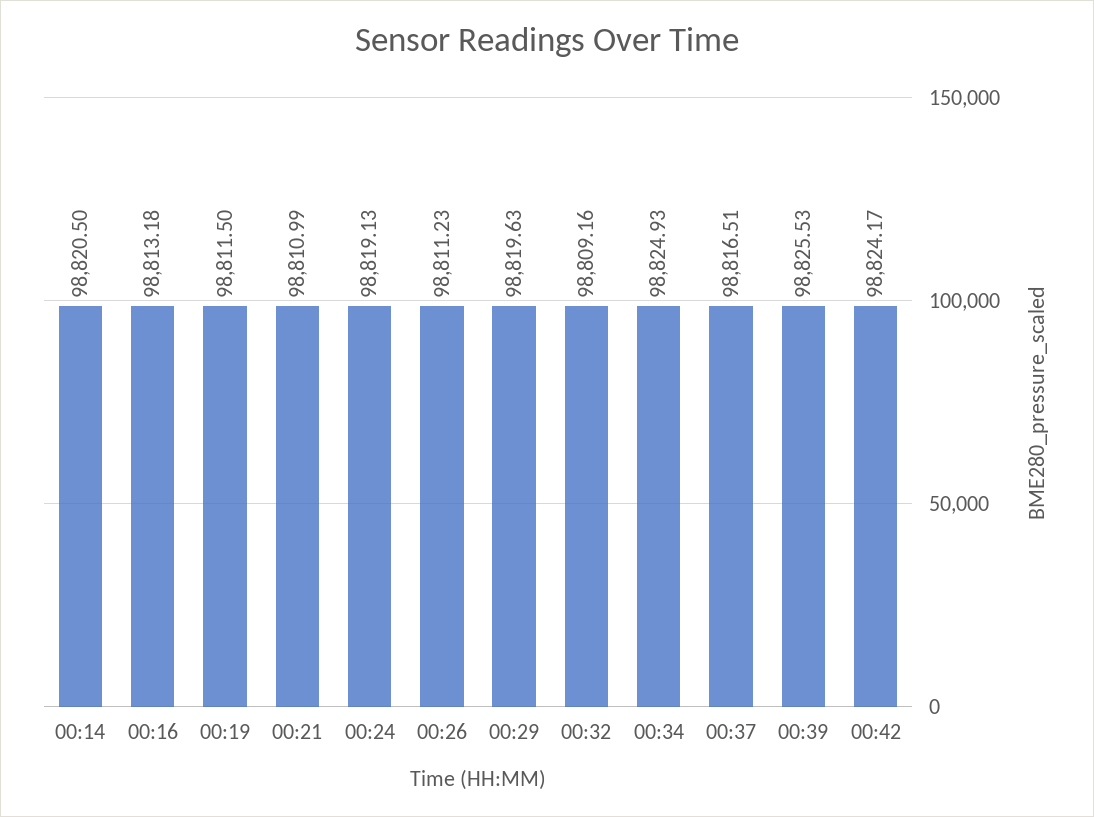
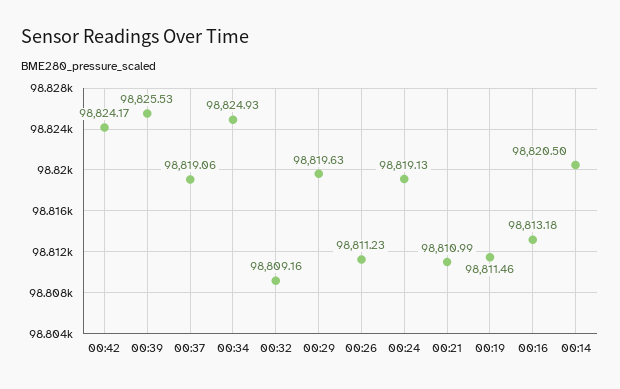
  {
    "00:14": 98820.5,
    "00:16": 98813.18,
-   "00:19": 98811.5,
+   "00:19": 98811.46,
    "00:21": 98810.99,
    "00:24": 98819.13,
    "00:26": 98811.23,
    "00:29": 98819.63,
    "00:32": 98809.16,
    "00:34": 98824.93,
-   "00:37": 98816.51,
+   "00:37": 98819.06,
    "00:39": 98825.53,
    "00:42": 98824.17
  }

